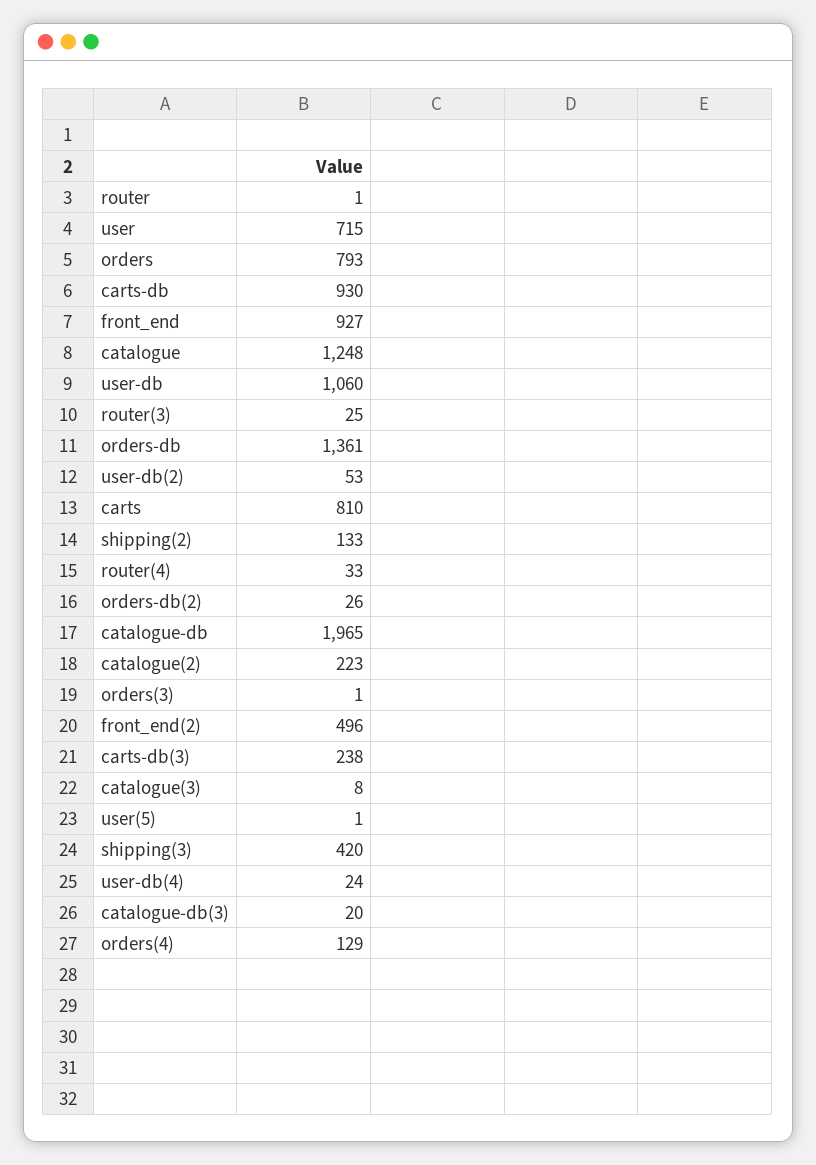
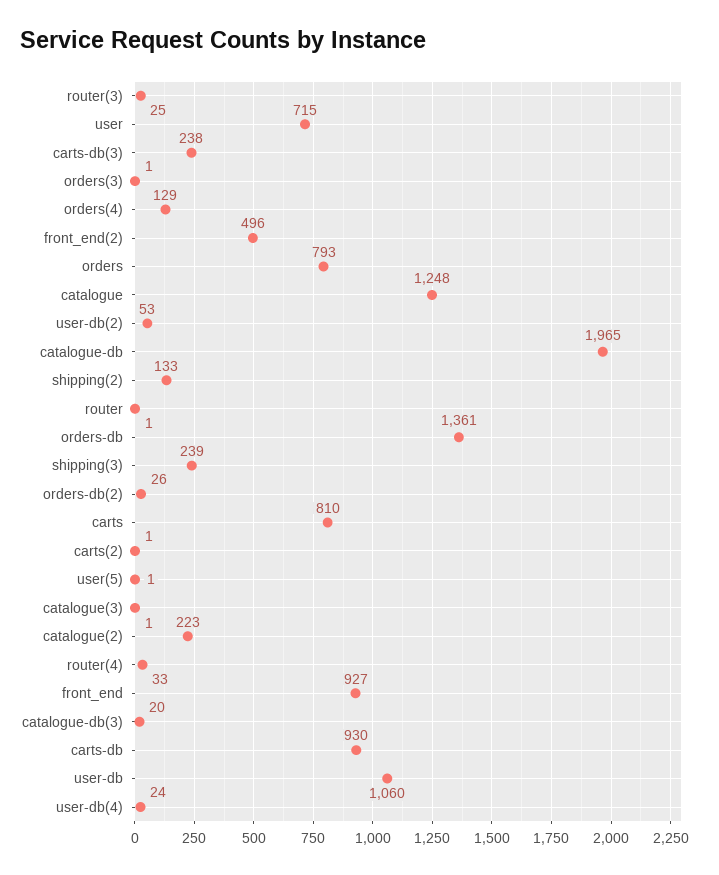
  {
    "router": 1,
    "user": 715,
    "orders": 793,
    "carts-db": 930,
    "front_end": 927,
    "catalogue": 1248,
    "user-db": 1060,
    "router(3)": 25,
    "orders-db": 1361,
    "user-db(2)": 53,
    "carts": 810,
    "shipping(2)": 133,
    "router(4)": 33,
    "orders-db(2)": 26,
    "catalogue-db": 1965,
    "catalogue(2)": 223,
    "orders(3)": 1,
    "front_end(2)": 496,
    "carts-db(3)": 238,
-   "catalogue(3)": 8,
+   "catalogue(3)": 1,
    "user(5)": 1,
-   "shipping(3)": 420,
+   "shipping(3)": 239,
    "user-db(4)": 24,
    "catalogue-db(3)": 20,
-   "orders(4)": 129
+   "orders(4)": 129,
+   "carts(2)": 1
  }

